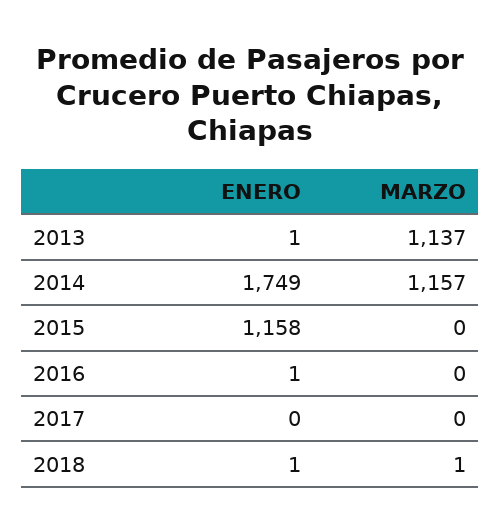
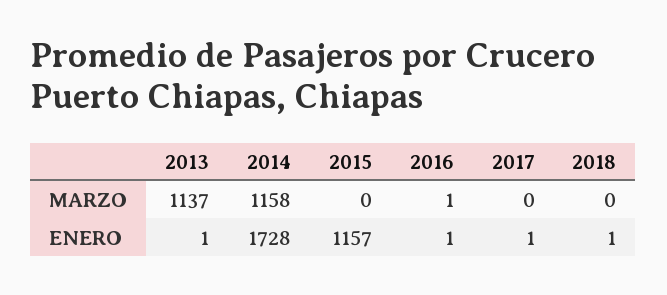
  {
    "ENERO": {
      "2013": 1,
-     "2014": 1749,
+     "2014": 1728,
-     "2015": 1158,
+     "2015": 1157,
      "2016": 1,
-     "2017": 0,
+     "2017": 1,
      "2018": 1
    },
    "MARZO": {
      "2013": 1137,
-     "2014": 1157,
+     "2014": 1158,
      "2015": 0,
-     "2016": 0,
+     "2016": 1,
      "2017": 0,
-     "2018": 1
+     "2018": 0
    }
  }

